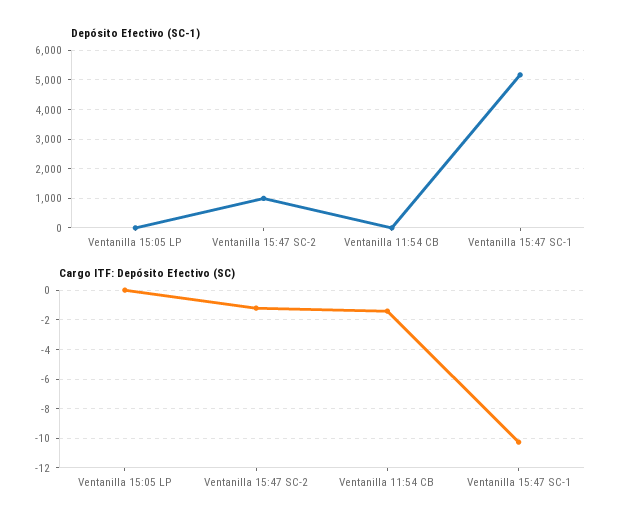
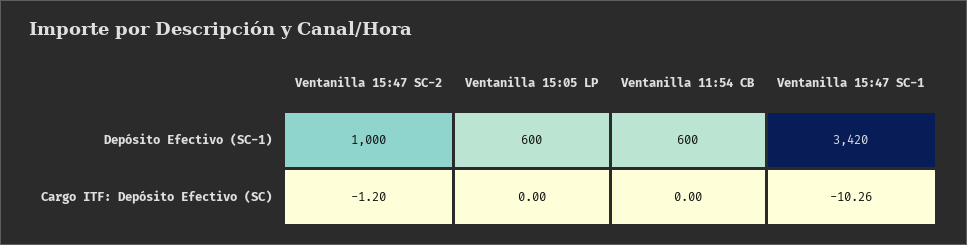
  {
    "Depósito Efectivo (SC-1)": {
-     "Ventanilla 15:05 LP": 0,
+     "Ventanilla 15:05 LP": 600,
      "Ventanilla 15:47 SC-2": 1000,
-     "Ventanilla 11:54 CB": 0,
+     "Ventanilla 11:54 CB": 600,
-     "Ventanilla 15:47 SC-1": 5250
+     "Ventanilla 15:47 SC-1": 3420
    },
    "Cargo ITF: Depósito Efectivo (SC)": {
      "Ventanilla 15:05 LP": 0,
      "Ventanilla 15:47 SC-2": -1.2,
-     "Ventanilla 11:54 CB": -1.5,
+     "Ventanilla 11:54 CB": 0,
      "Ventanilla 15:47 SC-1": -10.26
    }
  }

